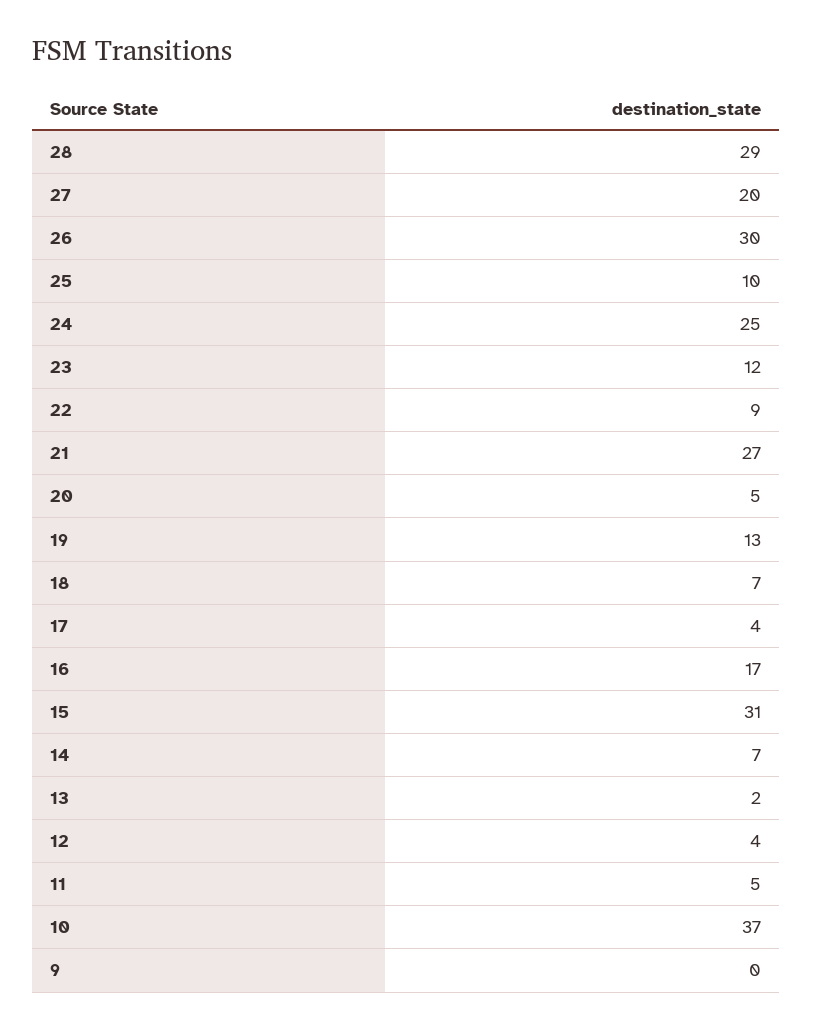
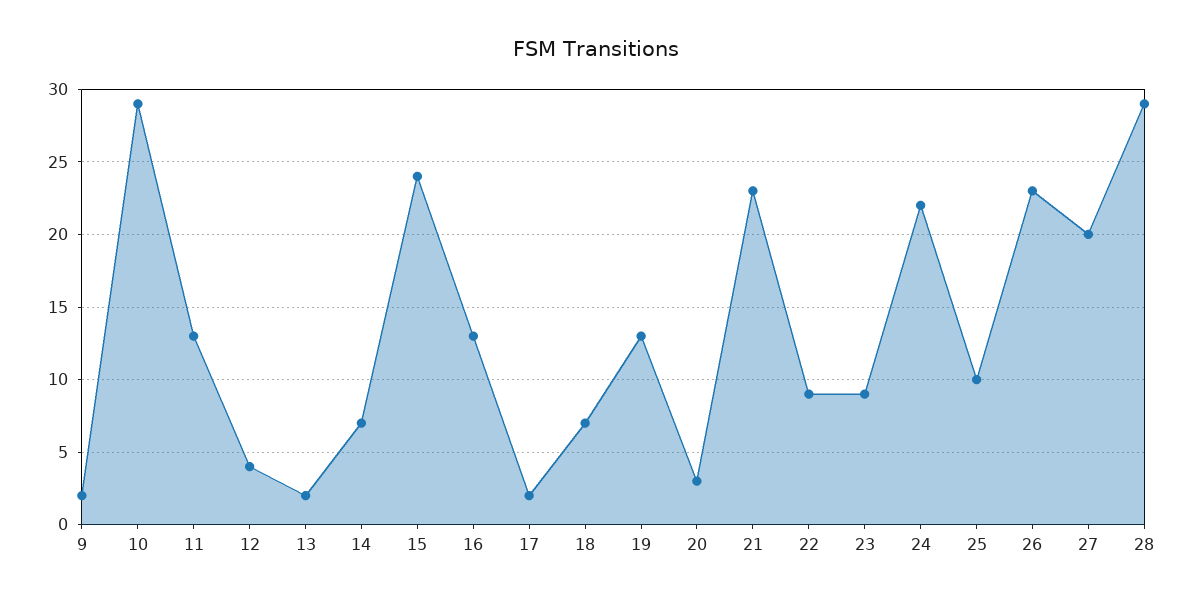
  {
    "28": 29,
    "27": 20,
-   "26": 30,
+   "26": 23,
    "25": 10,
-   "24": 25,
+   "24": 22,
-   "23": 12,
+   "23": 9,
    "22": 9,
-   "21": 27,
+   "21": 23,
-   "20": 5,
+   "20": 3,
    "19": 13,
    "18": 7,
-   "17": 4,
+   "17": 2,
-   "16": 17,
+   "16": 13,
-   "15": 31,
+   "15": 24,
    "14": 7,
    "13": 2,
    "12": 4,
-   "11": 5,
+   "11": 13,
-   "10": 37,
+   "10": 29,
-   "9": 0
+   "9": 2
  }

